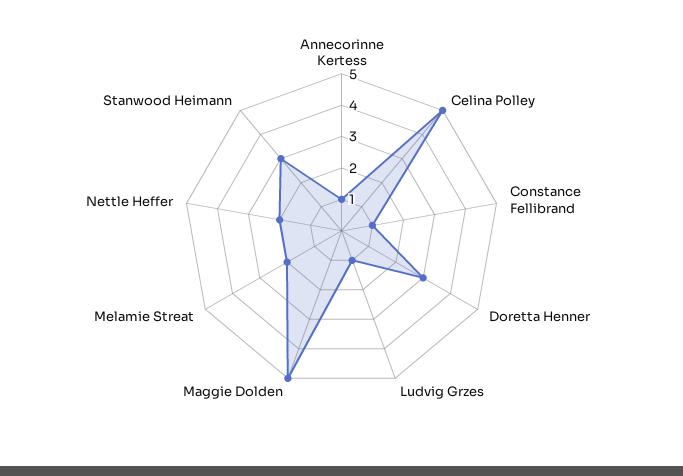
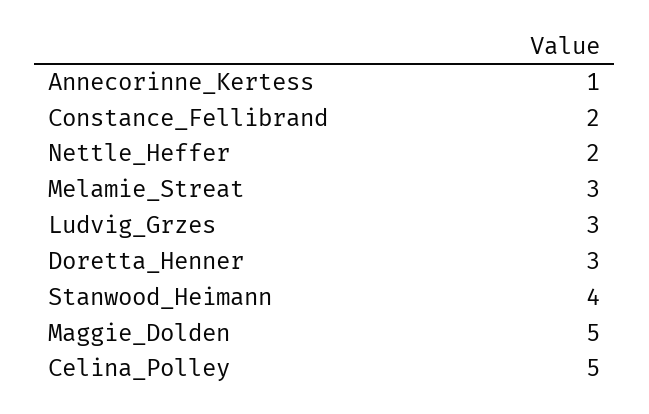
  {
    "Annecorinne Kertess": 1,
    "Celina Polley": 5,
-   "Constance Fellibrand": 1,
+   "Constance Fellibrand": 2,
    "Doretta Henner": 3,
-   "Ludvig Grzes": 1,
+   "Ludvig Grzes": 3,
    "Maggie Dolden": 5,
-   "Melamie Streat": 2,
+   "Melamie Streat": 3,
    "Nettle Heffer": 2,
-   "Stanwood Heimann": 3
+   "Stanwood Heimann": 4
  }

